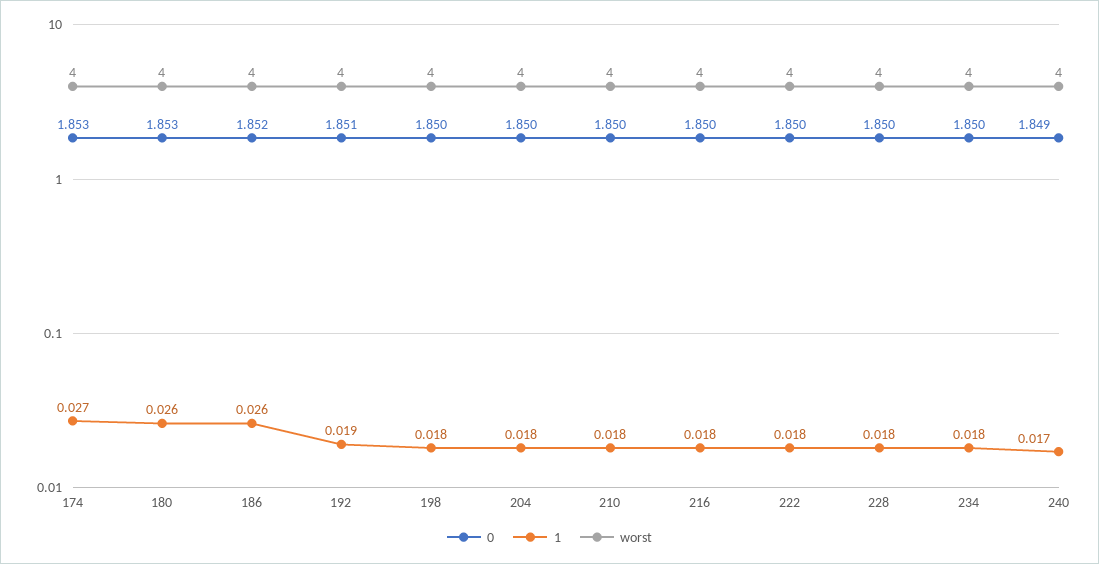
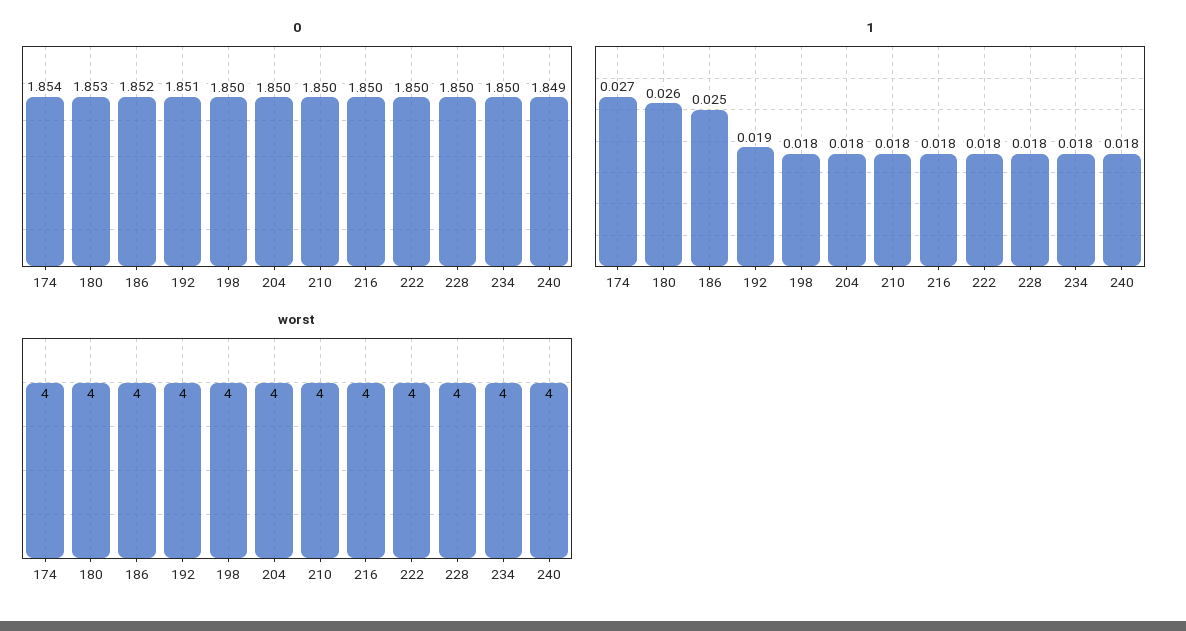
  {
    "0": {
-     "174": 1.853,
+     "174": 1.854,
      "180": 1.853,
      "186": 1.852,
      "192": 1.851,
      "198": 1.85,
      "204": 1.85,
      "210": 1.85,
      "216": 1.85,
      "222": 1.85,
      "228": 1.85,
      "234": 1.85,
      "240": 1.849
    },
    "1": {
      "174": 0.027,
      "180": 0.026,
-     "186": 0.026,
+     "186": 0.025,
      "192": 0.019,
      "198": 0.018,
      "204": 0.018,
      "210": 0.018,
      "216": 0.018,
      "222": 0.018,
      "228": 0.018,
      "234": 0.018,
-     "240": 0.017
+     "240": 0.018
    },
    "worst": {
      "174": 4,
      "180": 4,
      "186": 4,
      "192": 4,
      "198": 4,
      "204": 4,
      "210": 4,
      "216": 4,
      "222": 4,
      "228": 4,
      "234": 4,
      "240": 4
    }
  }

